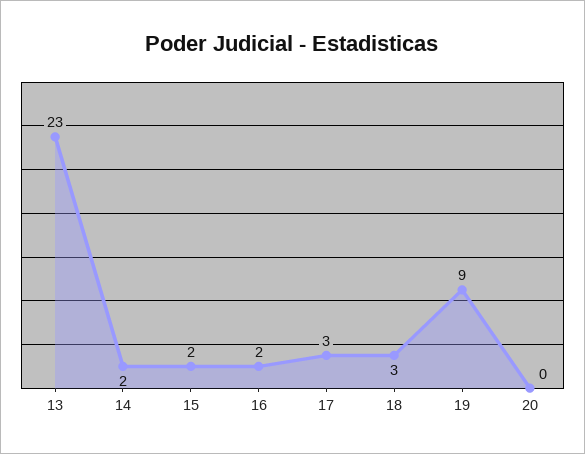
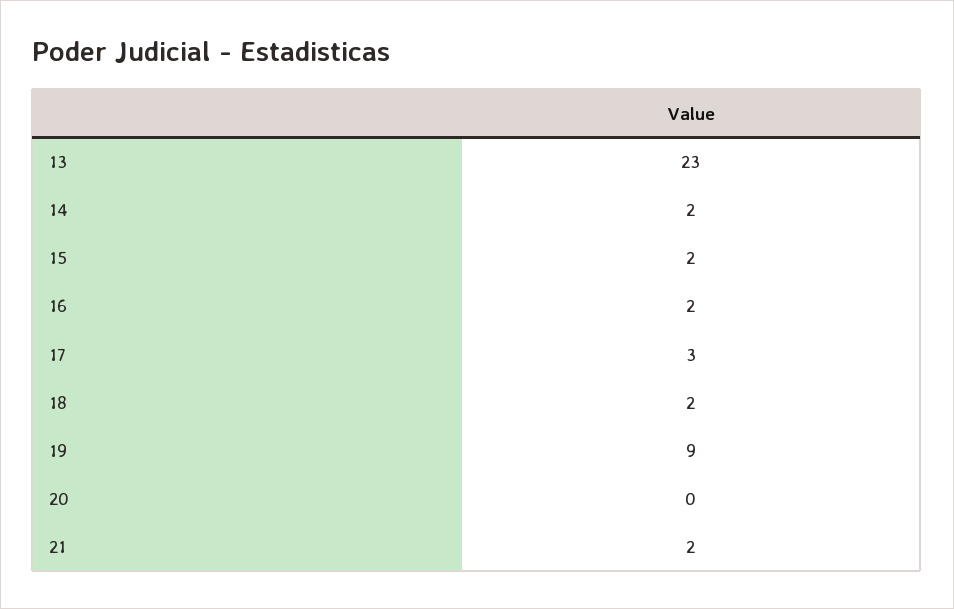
  {
    "13": 23,
    "14": 2,
    "15": 2,
    "16": 2,
    "17": 3,
-   "18": 3,
+   "18": 2,
    "19": 9,
-   "20": 0
+   "20": 0,
+   "21": 2
  }

